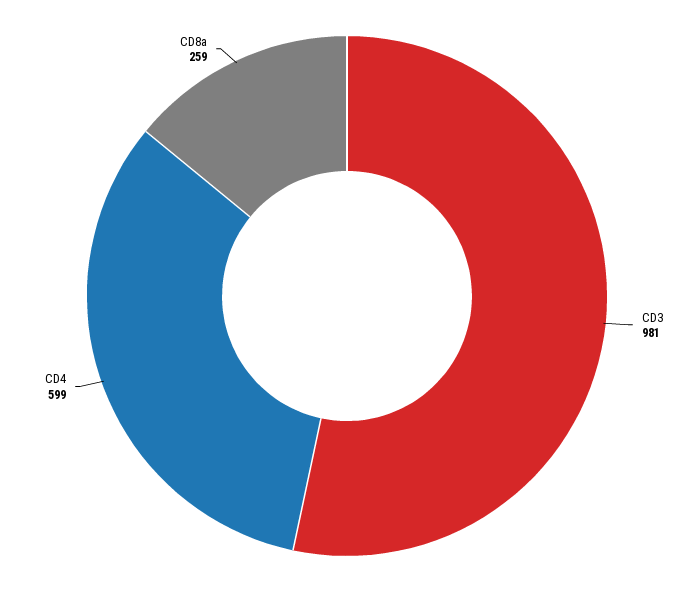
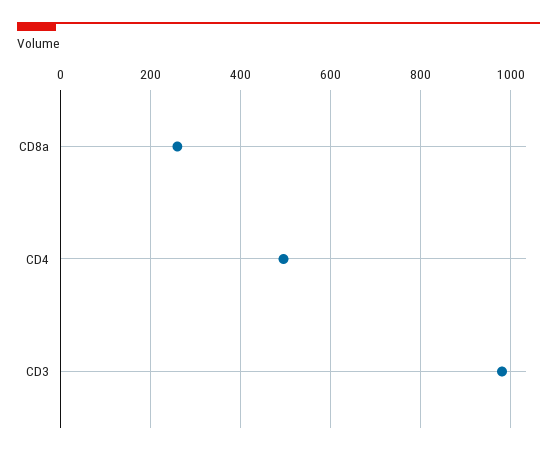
  {
    "CD3": 981,
-   "CD4": 599,
+   "CD4": 500,
    "CD8a": 259
  }

